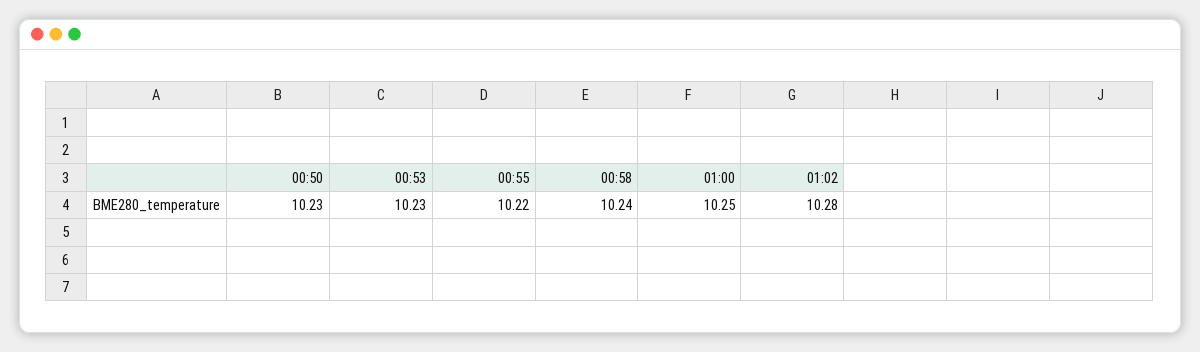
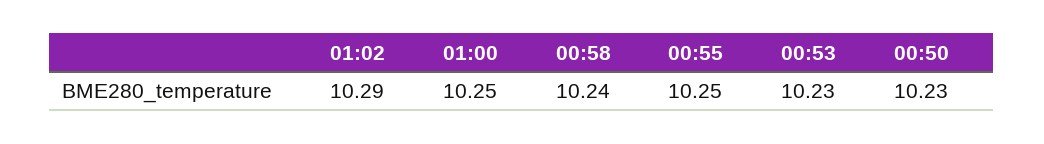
  {
    "00:50": 10.23,
    "00:53": 10.23,
-   "00:55": 10.22,
+   "00:55": 10.25,
    "00:58": 10.24,
    "01:00": 10.25,
-   "01:02": 10.28
+   "01:02": 10.29
  }

